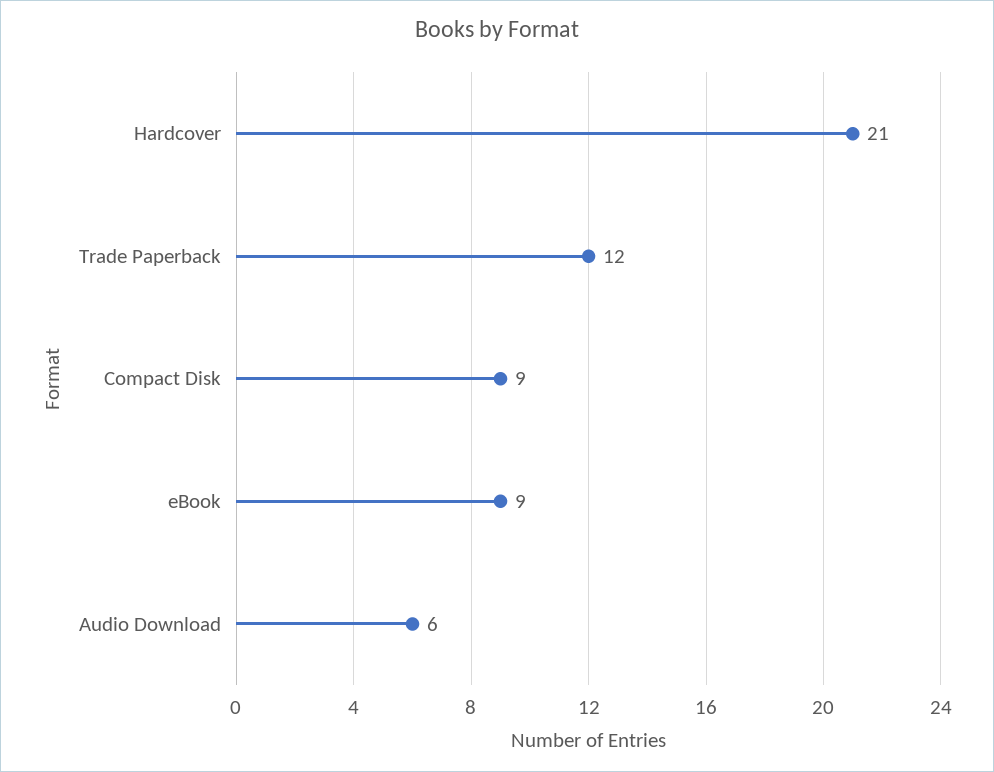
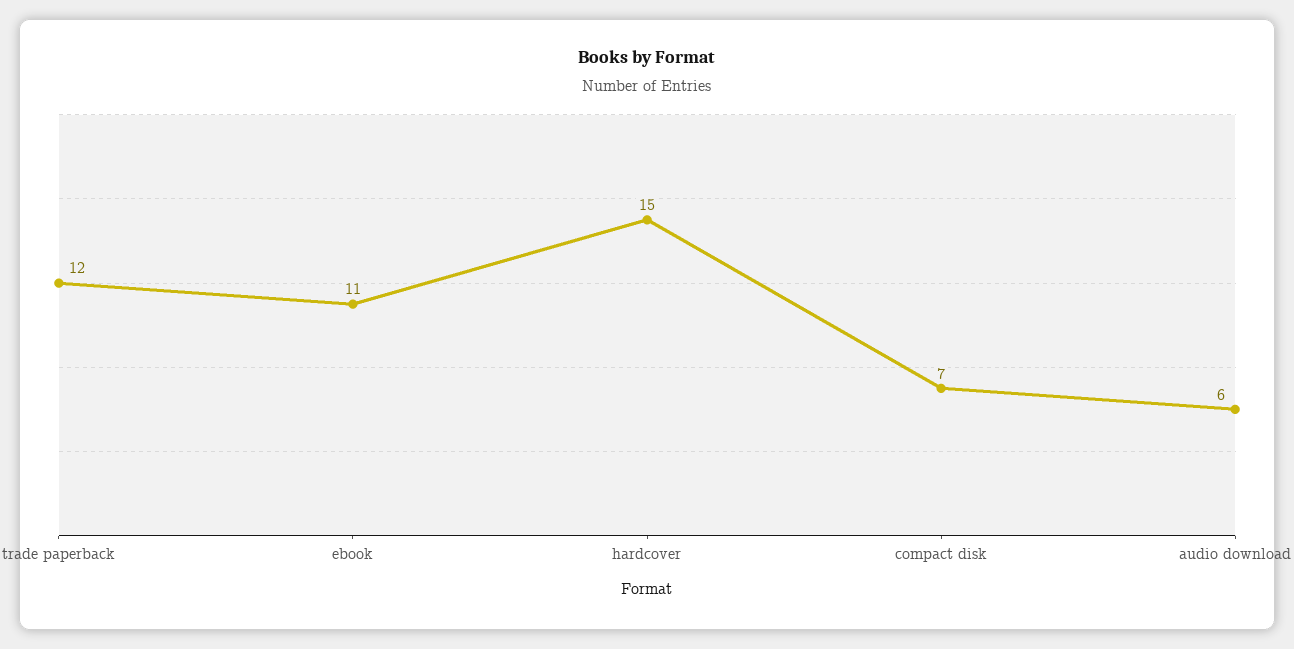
  {
-   "Hardcover": 21,
+   "Hardcover": 15,
    "Trade Paperback": 12,
-   "Compact Disk": 9,
+   "Compact Disk": 7,
-   "eBook": 9,
+   "eBook": 11,
    "Audio Download": 6
  }

